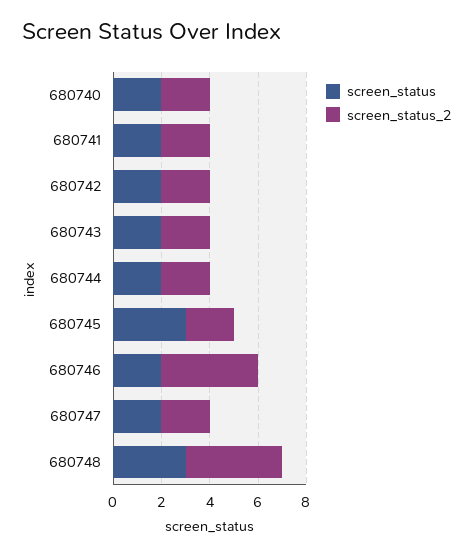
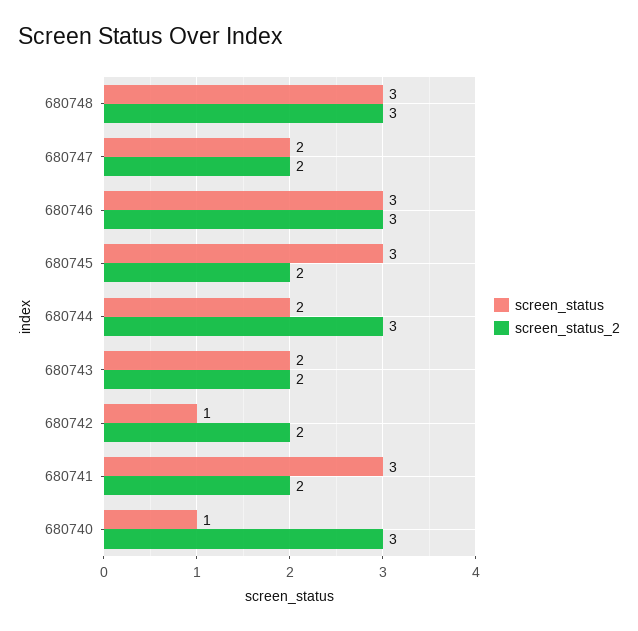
  {
    "screen_status": {
-     "680740": 2,
+     "680740": 1,
-     "680741": 2,
+     "680741": 3,
-     "680742": 2,
+     "680742": 1,
      "680743": 2,
      "680744": 2,
      "680745": 3,
-     "680746": 2,
+     "680746": 3,
      "680747": 2,
      "680748": 3
    },
    "screen_status_2": {
-     "680740": 2,
+     "680740": 3,
      "680741": 2,
      "680742": 2,
      "680743": 2,
-     "680744": 2,
+     "680744": 3,
      "680745": 2,
-     "680746": 4,
+     "680746": 3,
      "680747": 2,
-     "680748": 4
+     "680748": 3
    }
  }

